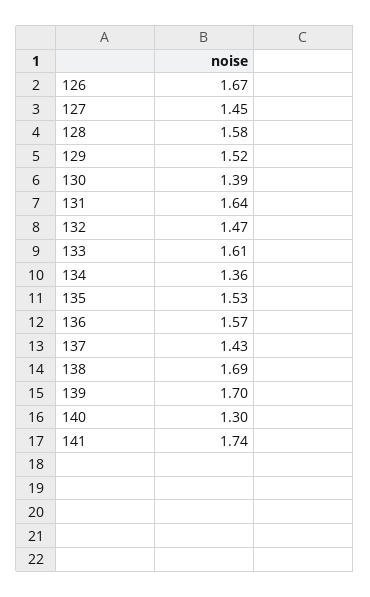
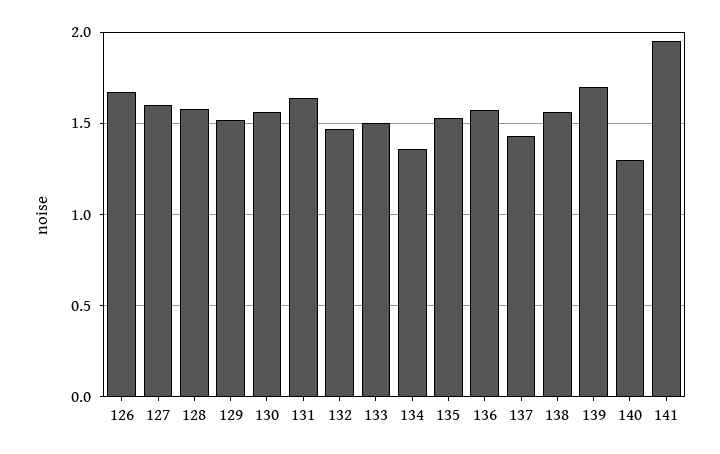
  {
    "126": 1.67,
-   "127": 1.45,
+   "127": 1.6,
    "128": 1.58,
    "129": 1.52,
-   "130": 1.39,
+   "130": 1.55,
    "131": 1.64,
    "132": 1.47,
-   "133": 1.61,
+   "133": 1.5,
    "134": 1.36,
    "135": 1.53,
    "136": 1.57,
    "137": 1.43,
-   "138": 1.69,
+   "138": 1.55,
    "139": 1.7,
    "140": 1.3,
-   "141": 1.74
+   "141": 1.95
  }

